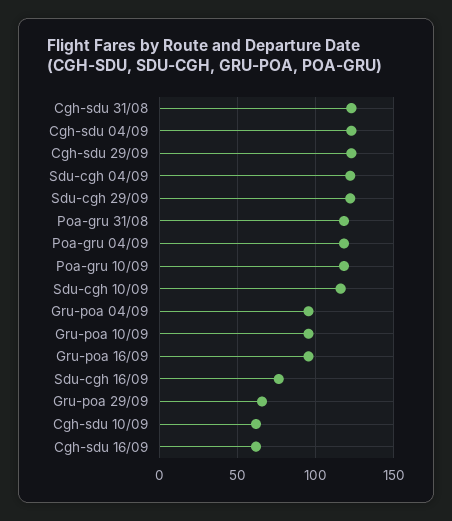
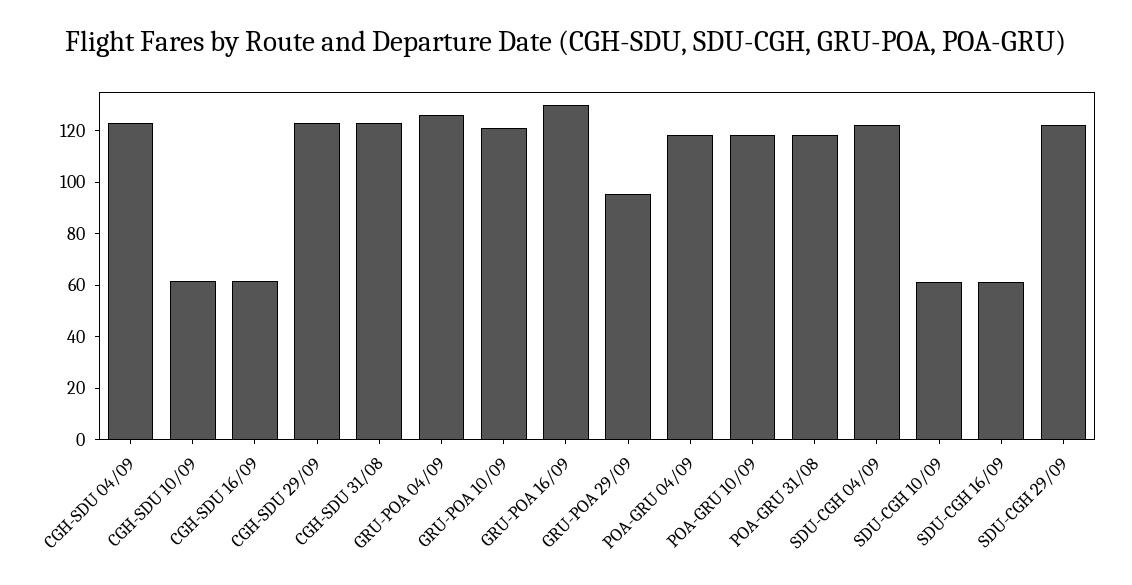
  {
    "Cgh-sdu 31/08": 125,
    "Cgh-sdu 04/09": 125,
    "Cgh-sdu 29/09": 125,
    "Sdu-cgh 04/09": 120,
    "Sdu-cgh 29/09": 120,
    "Poa-gru 31/08": 120,
    "Poa-gru 04/09": 120,
    "Poa-gru 10/09": 120,
-   "Sdu-cgh 10/09": 115,
+   "Sdu-cgh 10/09": 60,
-   "Gru-poa 04/09": 95,
+   "Gru-poa 04/09": 125,
-   "Gru-poa 10/09": 95,
+   "Gru-poa 10/09": 120,
-   "Gru-poa 16/09": 95,
+   "Gru-poa 16/09": 130,
-   "Sdu-cgh 16/09": 75,
+   "Sdu-cgh 16/09": 60,
-   "Gru-poa 29/09": 65,
+   "Gru-poa 29/09": 95,
    "Cgh-sdu 10/09": 60,
    "Cgh-sdu 16/09": 60
  }

